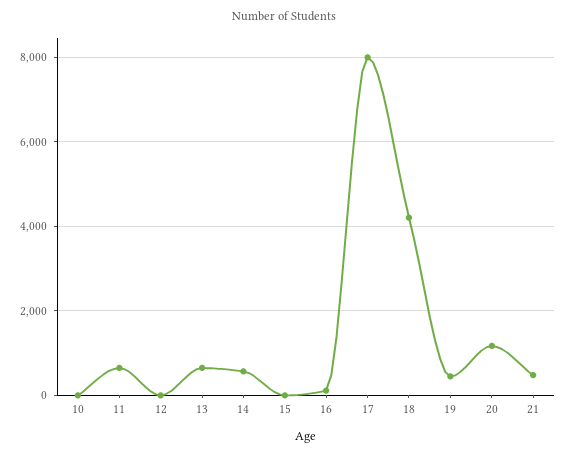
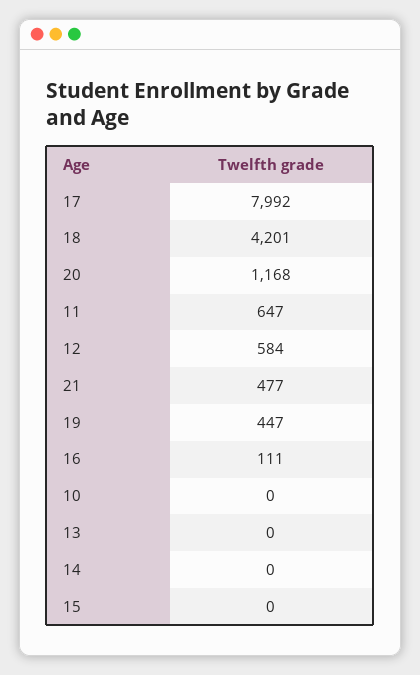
  {
    "10": 0,
    "11": 647,
-   "12": 0,
+   "12": 584,
-   "13": 600,
+   "13": 0,
-   "14": 600,
+   "14": 0,
    "15": 0,
    "16": 111,
    "17": 7992,
    "18": 4201,
    "19": 447,
    "20": 1168,
    "21": 477
  }

